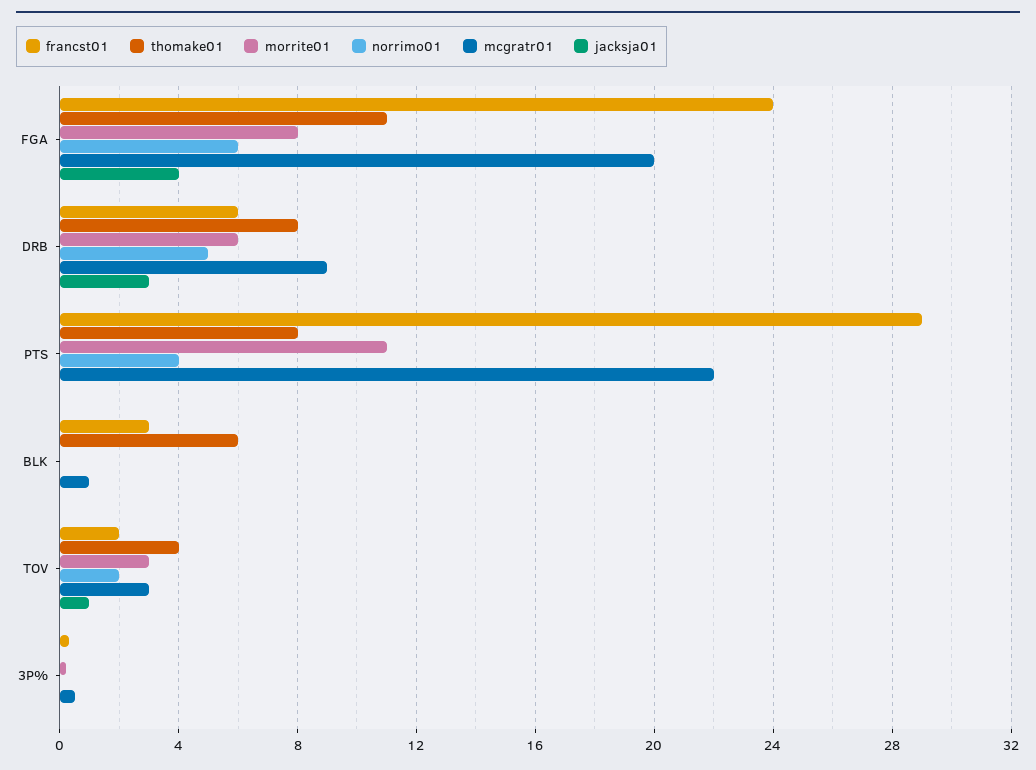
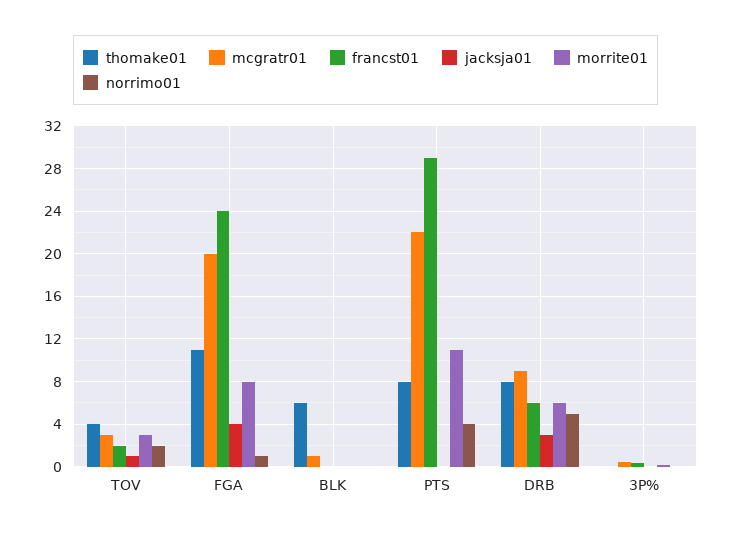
  {
    "francst01": {
      "FGA": 24,
      "DRB": 6,
      "PTS": 29,
-     "BLK": 3,
+     "BLK": 0,
      "TOV": 2,
      "3P%": 0.5
    },
    "thomake01": {
      "FGA": 11,
      "DRB": 8,
      "PTS": 8,
      "BLK": 6,
      "TOV": 4,
      "3P%": 0
    },
    "morrite01": {
      "FGA": 8,
      "DRB": 6,
      "PTS": 11,
      "BLK": 0,
      "TOV": 3,
      "3P%": 0
    },
    "norrimo01": {
-     "FGA": 6,
+     "FGA": 1,
      "DRB": 5,
      "PTS": 4,
      "BLK": 0,
      "TOV": 2,
      "3P%": 0
    },
    "mcgratr01": {
      "FGA": 20,
      "DRB": 9,
      "PTS": 22,
      "BLK": 1,
      "TOV": 3,
      "3P%": 0.5
    },
    "jacksja01": {
      "FGA": 4,
      "DRB": 3,
      "PTS": 0,
      "BLK": 0,
      "TOV": 1,
      "3P%": 0
    }
  }

